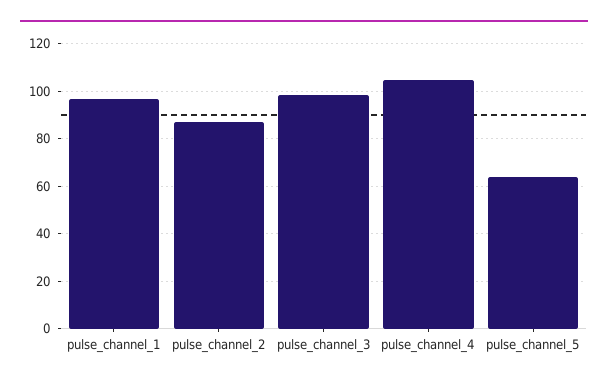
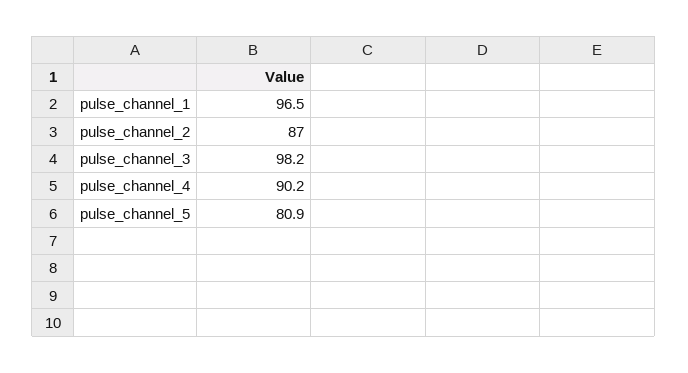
  {
    "pulse_channel_1": 96.5,
    "pulse_channel_2": 87,
    "pulse_channel_3": 98.2,
-   "pulse_channel_4": 105,
+   "pulse_channel_4": 90.2,
-   "pulse_channel_5": 65
+   "pulse_channel_5": 80.9
  }

